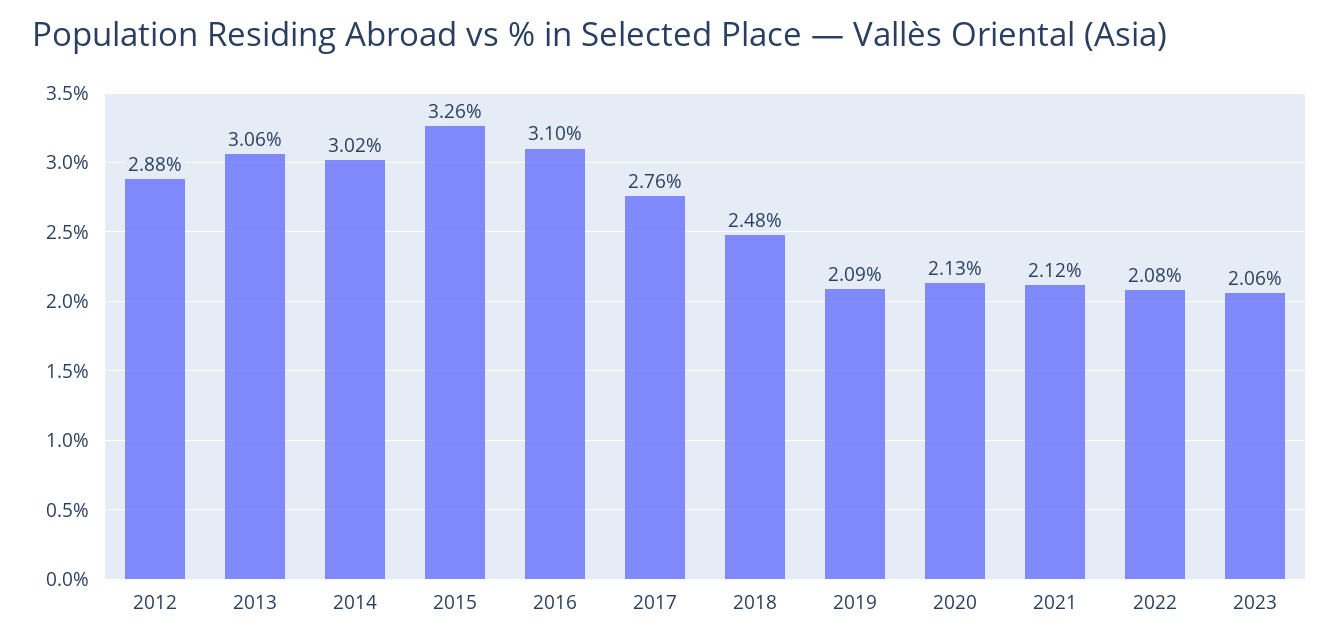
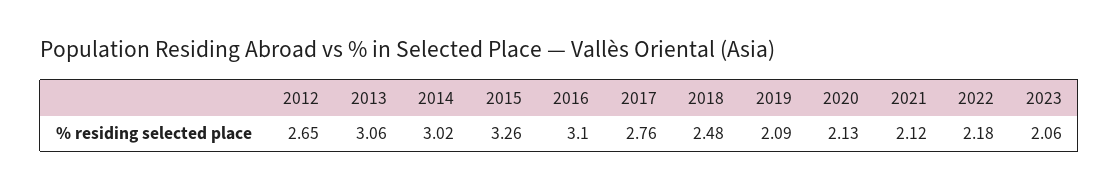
  {
-   "2012": 2.88,
+   "2012": 2.65,
    "2013": 3.06,
    "2014": 3.02,
    "2015": 3.26,
    "2016": 3.1,
    "2017": 2.76,
    "2018": 2.48,
    "2019": 2.09,
    "2020": 2.13,
    "2021": 2.12,
-   "2022": 2.08,
+   "2022": 2.18,
    "2023": 2.06
  }

